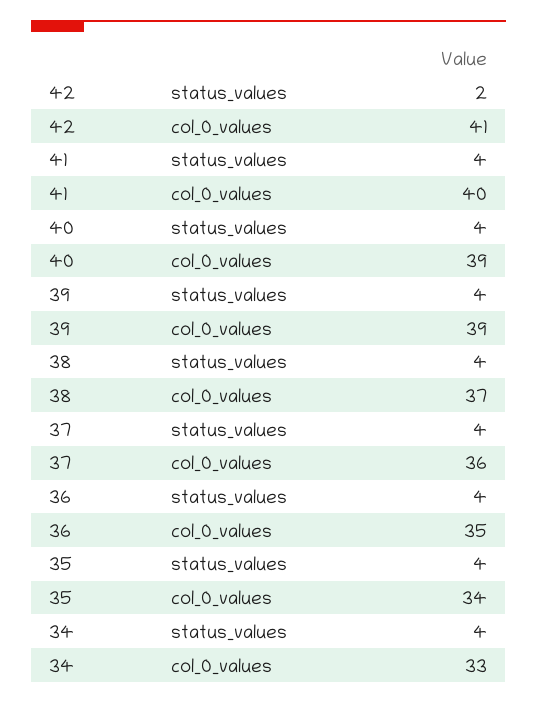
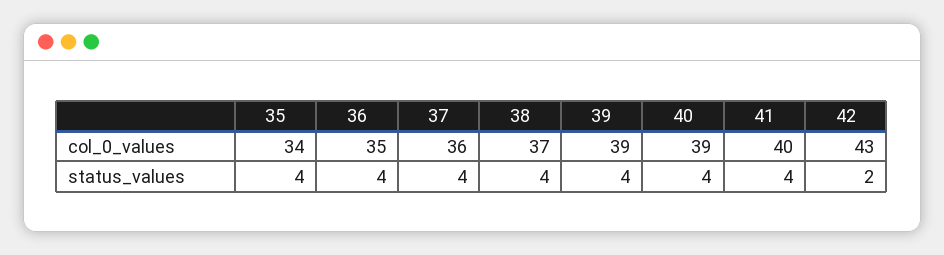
  {
    "42": {
      "status_values": 2,
-     "col_0_values": 41
+     "col_0_values": 43
    },
    "41": {
      "status_values": 4,
      "col_0_values": 40
    },
    "40": {
      "status_values": 4,
      "col_0_values": 39
    },
    "39": {
      "status_values": 4,
      "col_0_values": 39
    },
    "38": {
      "status_values": 4,
      "col_0_values": 37
    },
    "37": {
      "status_values": 4,
      "col_0_values": 36
    },
    "36": {
      "status_values": 4,
      "col_0_values": 35
    },
    "35": {
      "status_values": 4,
      "col_0_values": 34
-   },
+   }
-   "34": {
-     "status_values": 4,
-     "col_0_values": 33
-   }
  }

